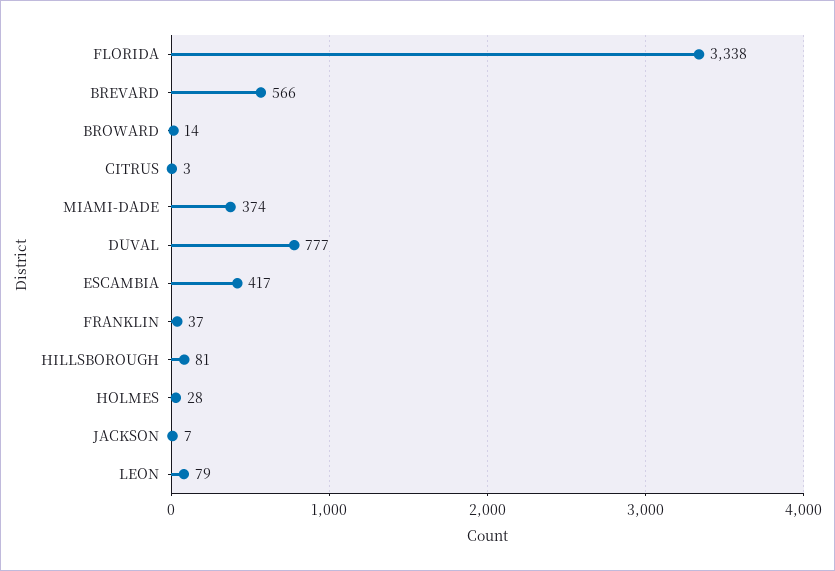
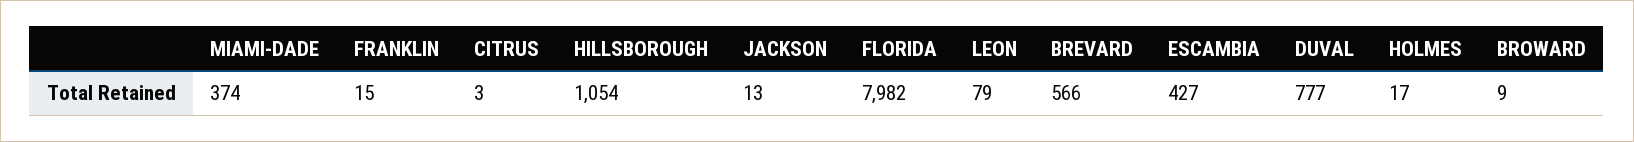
  {
-   "FLORIDA": 3338,
+   "FLORIDA": 7982,
    "BREVARD": 566,
-   "BROWARD": 14,
+   "BROWARD": 9,
    "CITRUS": 3,
    "MIAMI-DADE": 374,
    "DUVAL": 777,
-   "ESCAMBIA": 417,
+   "ESCAMBIA": 427,
-   "FRANKLIN": 37,
+   "FRANKLIN": 15,
-   "HILLSBOROUGH": 81,
+   "HILLSBOROUGH": 1054,
-   "HOLMES": 28,
+   "HOLMES": 17,
-   "JACKSON": 7,
+   "JACKSON": 13,
    "LEON": 79
  }

